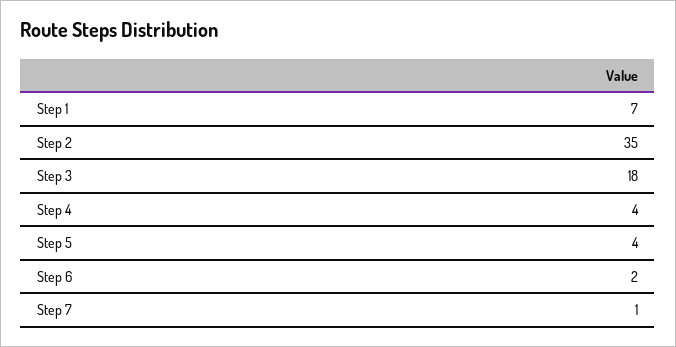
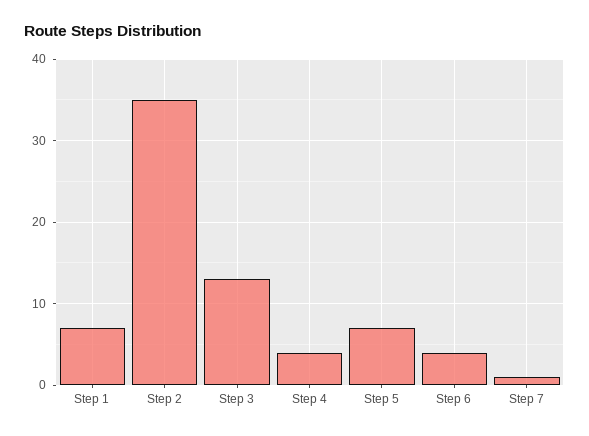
  {
    "Step 1": 7,
    "Step 2": 35,
-   "Step 3": 18,
+   "Step 3": 13,
    "Step 4": 4,
-   "Step 5": 4,
+   "Step 5": 7,
-   "Step 6": 2,
+   "Step 6": 4,
    "Step 7": 1
  }

